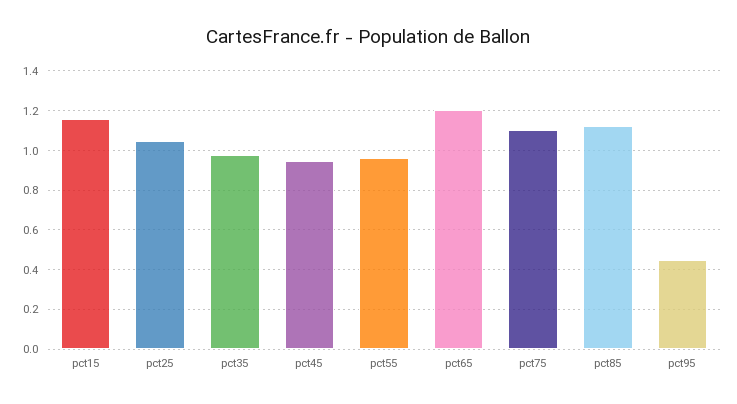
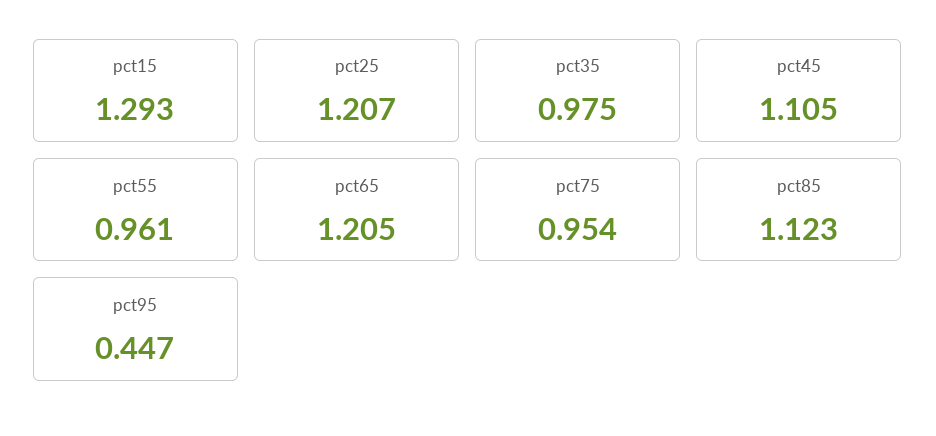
  {
-   "pct15": 1.15,
+   "pct15": 1.293,
-   "pct25": 1.05,
+   "pct25": 1.207,
    "pct35": 0.975,
-   "pct45": 0.95,
+   "pct45": 1.105,
    "pct55": 0.961,
    "pct65": 1.205,
-   "pct75": 1.1,
+   "pct75": 0.954,
    "pct85": 1.123,
    "pct95": 0.447
  }

